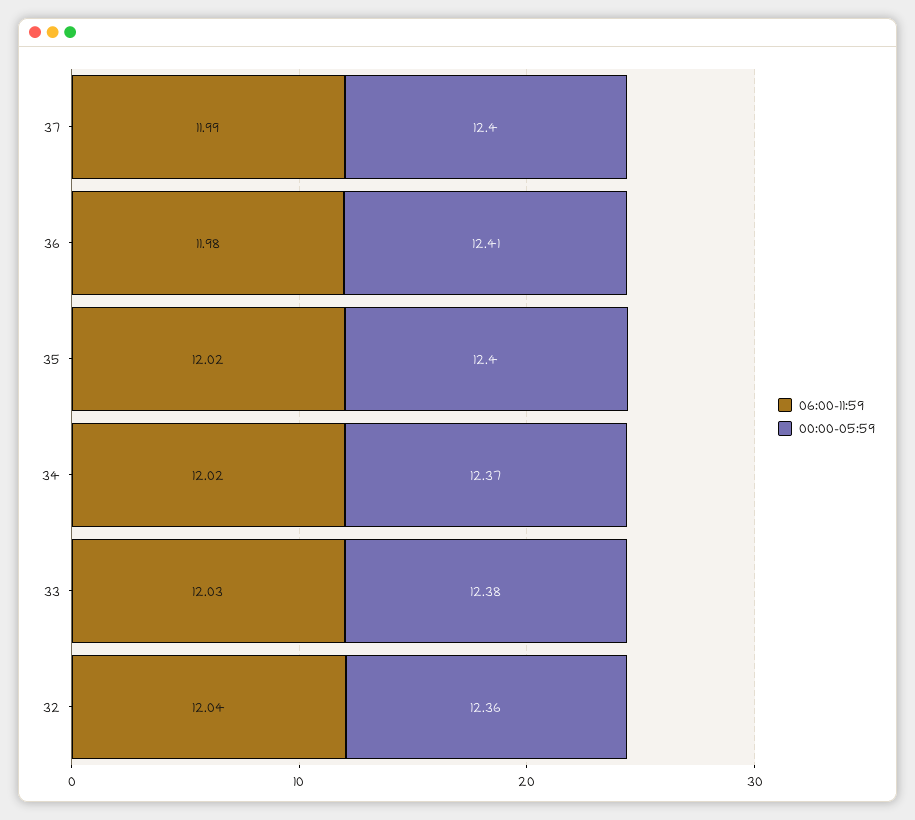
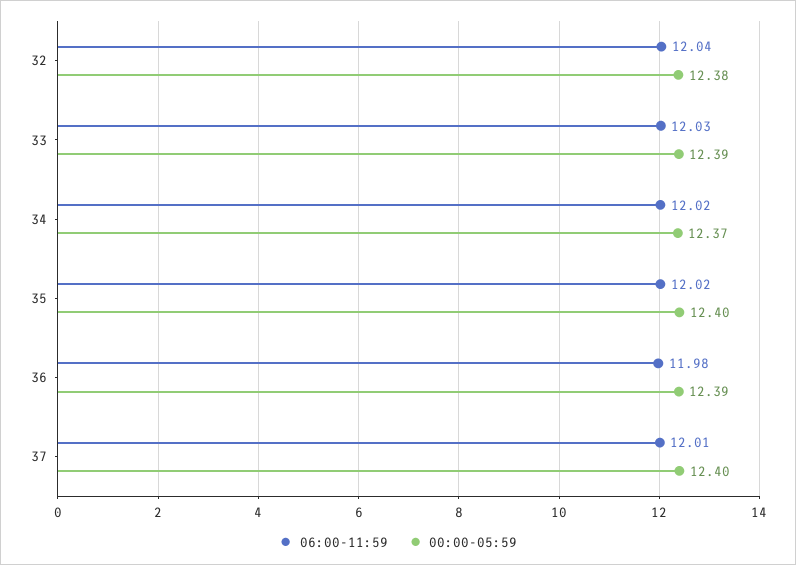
  {
    "06:00-11:59": {
-     "37": 11.99,
+     "37": 12.01,
      "36": 11.98,
      "35": 12.02,
      "34": 12.02,
      "33": 12.03,
      "32": 12.04
    },
    "00:00-05:59": {
      "37": 12.4,
-     "36": 12.41,
+     "36": 12.39,
      "35": 12.4,
      "34": 12.37,
-     "33": 12.38,
+     "33": 12.39,
-     "32": 12.36
+     "32": 12.38
    }
  }

